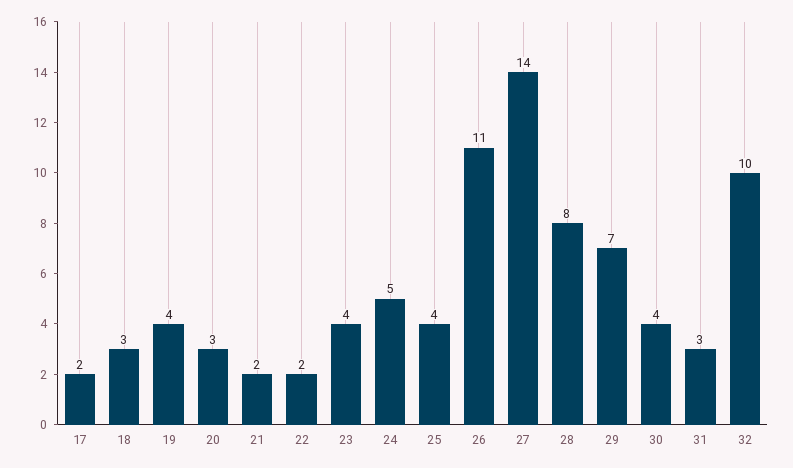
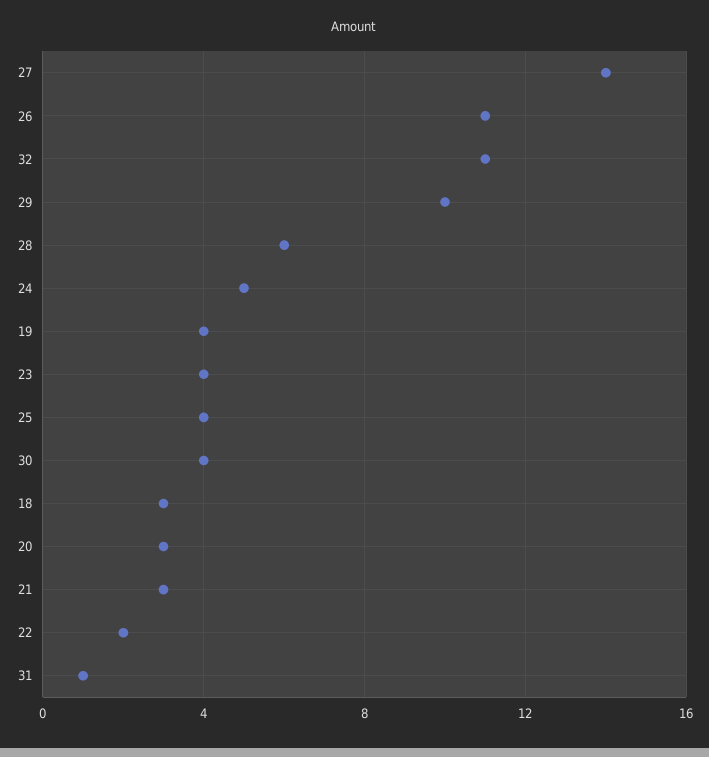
  {
-   "17": 2,
    "18": 3,
    "19": 4,
    "20": 3,
-   "21": 2,
+   "21": 3,
    "22": 2,
    "23": 4,
    "24": 5,
    "25": 4,
    "26": 11,
    "27": 14,
-   "28": 8,
+   "28": 6,
-   "29": 7,
+   "29": 10,
    "30": 4,
-   "31": 3,
+   "31": 1,
-   "32": 10
+   "32": 11
  }

